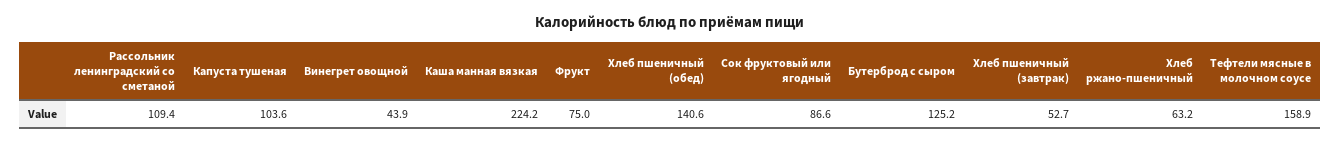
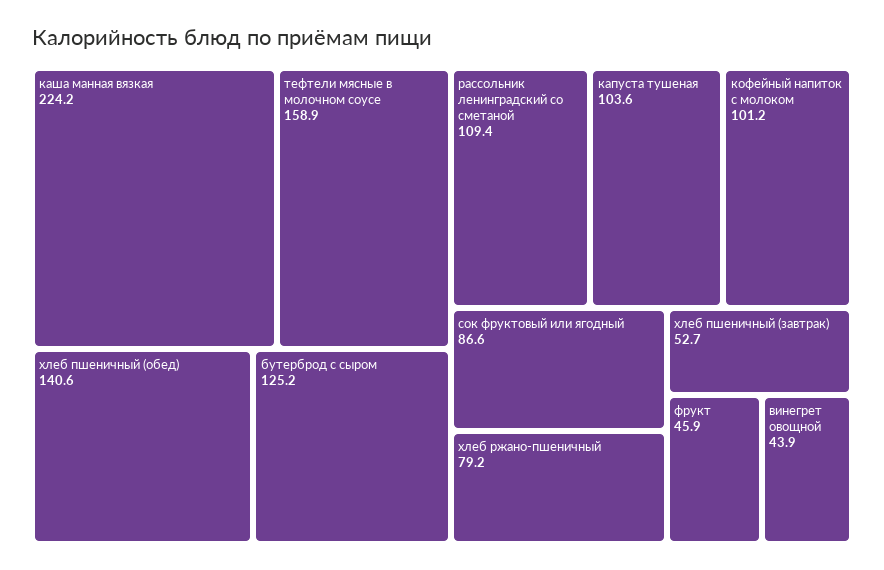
  {
    "Рассольник ленинградский со сметаной": 109.4,
    "Капуста тушеная": 103.6,
    "Винегрет овощной": 43.9,
    "Каша манная вязкая": 224.2,
-   "Фрукт": 75,
+   "Фрукт": 45.9,
    "Хлеб пшеничный (обед)": 140.6,
    "Сок фруктовый или ягодный": 86.6,
    "Бутерброд с сыром": 125.2,
    "Хлеб пшеничный (завтрак)": 52.7,
-   "Хлеб ржано-пшеничный": 63.2,
+   "Хлеб ржано-пшеничный": 79.2,
-   "Тефтели мясные в молочном соусе": 158.9
+   "Тефтели мясные в молочном соусе": 158.9,
+   "кофейный напиток с молоком": 101.2
  }

